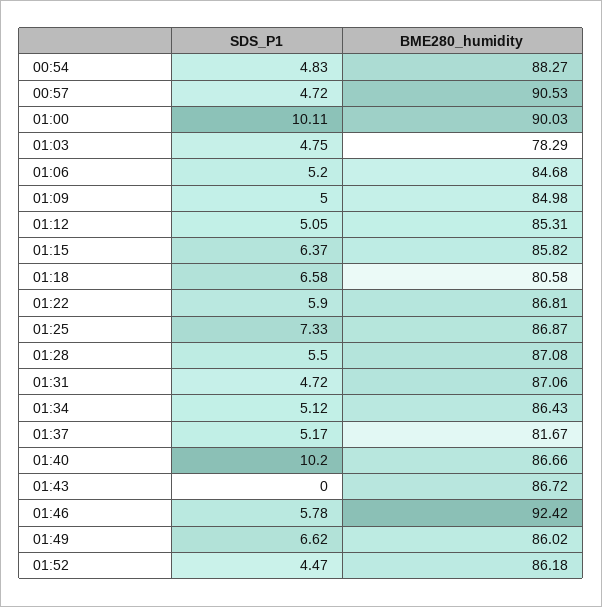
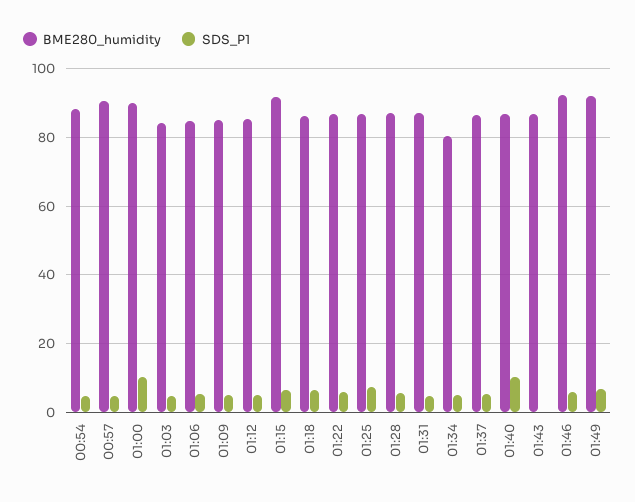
  {
    "SDS_P1": {
      "00:54": 4.83,
      "00:57": 4.72,
      "01:00": 10.11,
      "01:03": 4.75,
      "01:06": 5.2,
      "01:09": 5,
      "01:12": 5.05,
      "01:15": 6.37,
      "01:18": 6.58,
      "01:22": 5.9,
      "01:25": 7.33,
      "01:28": 5.5,
      "01:31": 4.72,
      "01:34": 5.12,
      "01:37": 5.17,
      "01:40": 10.2,
      "01:43": 0,
      "01:46": 5.78,
-     "01:49": 6.62,
+     "01:49": 6.62
-     "01:52": 4.47
    },
    "BME280_humidity": {
      "00:54": 88.27,
      "00:57": 90.53,
      "01:00": 90.03,
-     "01:03": 78.29,
+     "01:03": 84,
      "01:06": 84.68,
      "01:09": 84.98,
      "01:12": 85.31,
-     "01:15": 85.82,
+     "01:15": 92,
-     "01:18": 80.58,
+     "01:18": 86,
      "01:22": 86.81,
      "01:25": 86.87,
      "01:28": 87.08,
      "01:31": 87.06,
-     "01:34": 86.43,
+     "01:34": 80,
-     "01:37": 81.67,
+     "01:37": 86,
      "01:40": 86.66,
      "01:43": 86.72,
      "01:46": 92.42,
-     "01:49": 86.02,
+     "01:49": 92
-     "01:52": 86.18
    }
  }

